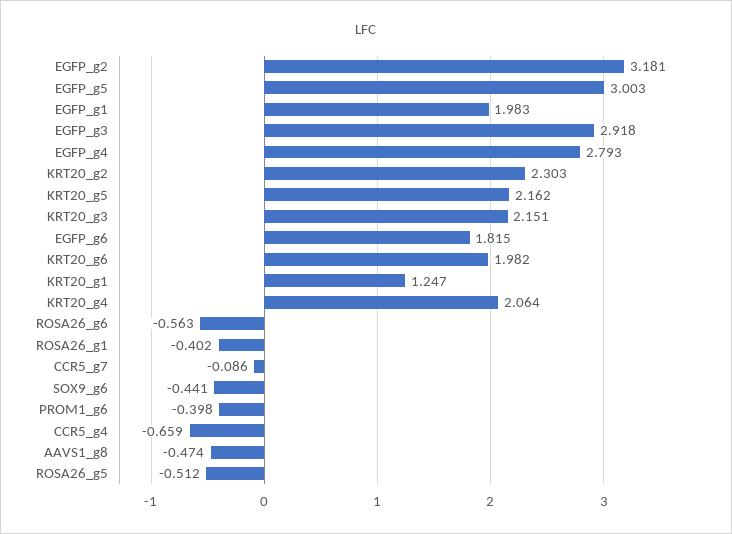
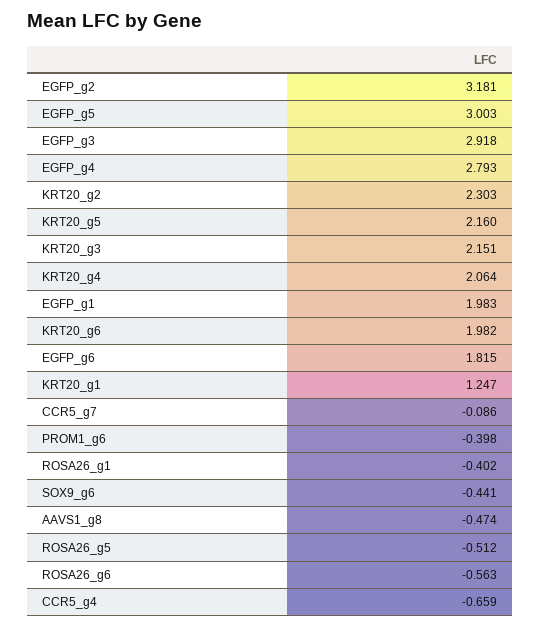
  {
    "EGFP_g2": 3.181,
    "EGFP_g5": 3.003,
    "EGFP_g1": 1.983,
    "EGFP_g3": 2.918,
    "EGFP_g4": 2.793,
    "KRT20_g2": 2.303,
-   "KRT20_g5": 2.162,
+   "KRT20_g5": 2.16,
    "KRT20_g3": 2.151,
    "EGFP_g6": 1.815,
    "KRT20_g6": 1.982,
    "KRT20_g1": 1.247,
    "KRT20_g4": 2.064,
    "ROSA26_g6": -0.563,
    "ROSA26_g1": -0.402,
    "CCR5_g7": -0.086,
    "SOX9_g6": -0.441,
    "PROM1_g6": -0.398,
    "CCR5_g4": -0.659,
    "AAVS1_g8": -0.474,
    "ROSA26_g5": -0.512
  }

